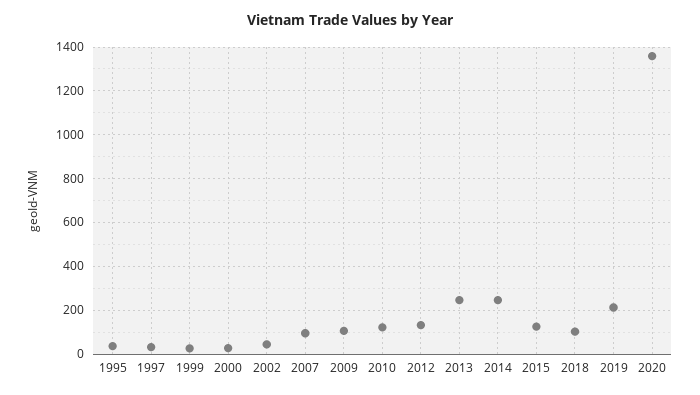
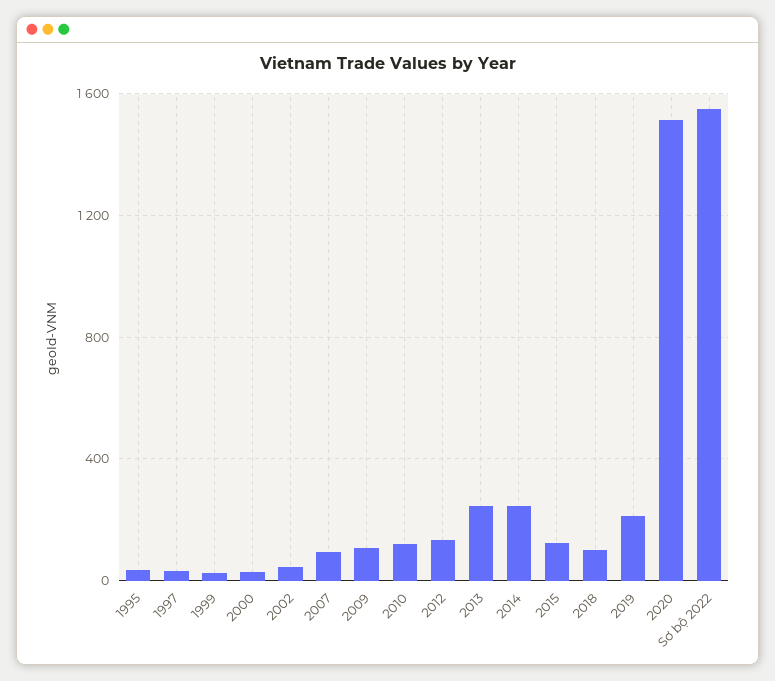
  {
    "1995": 50,
    "1997": 50,
    "1999": 50,
    "2000": 50,
    "2002": 50,
    "2007": 100,
    "2009": 100,
    "2010": 100,
    "2012": 150,
    "2013": 250,
    "2014": 250,
    "2015": 150,
    "2018": 100,
    "2019": 200,
-   "2020": 1350
+   "2020": 1500,
+   "Sơ bộ 2022": 1550
  }

